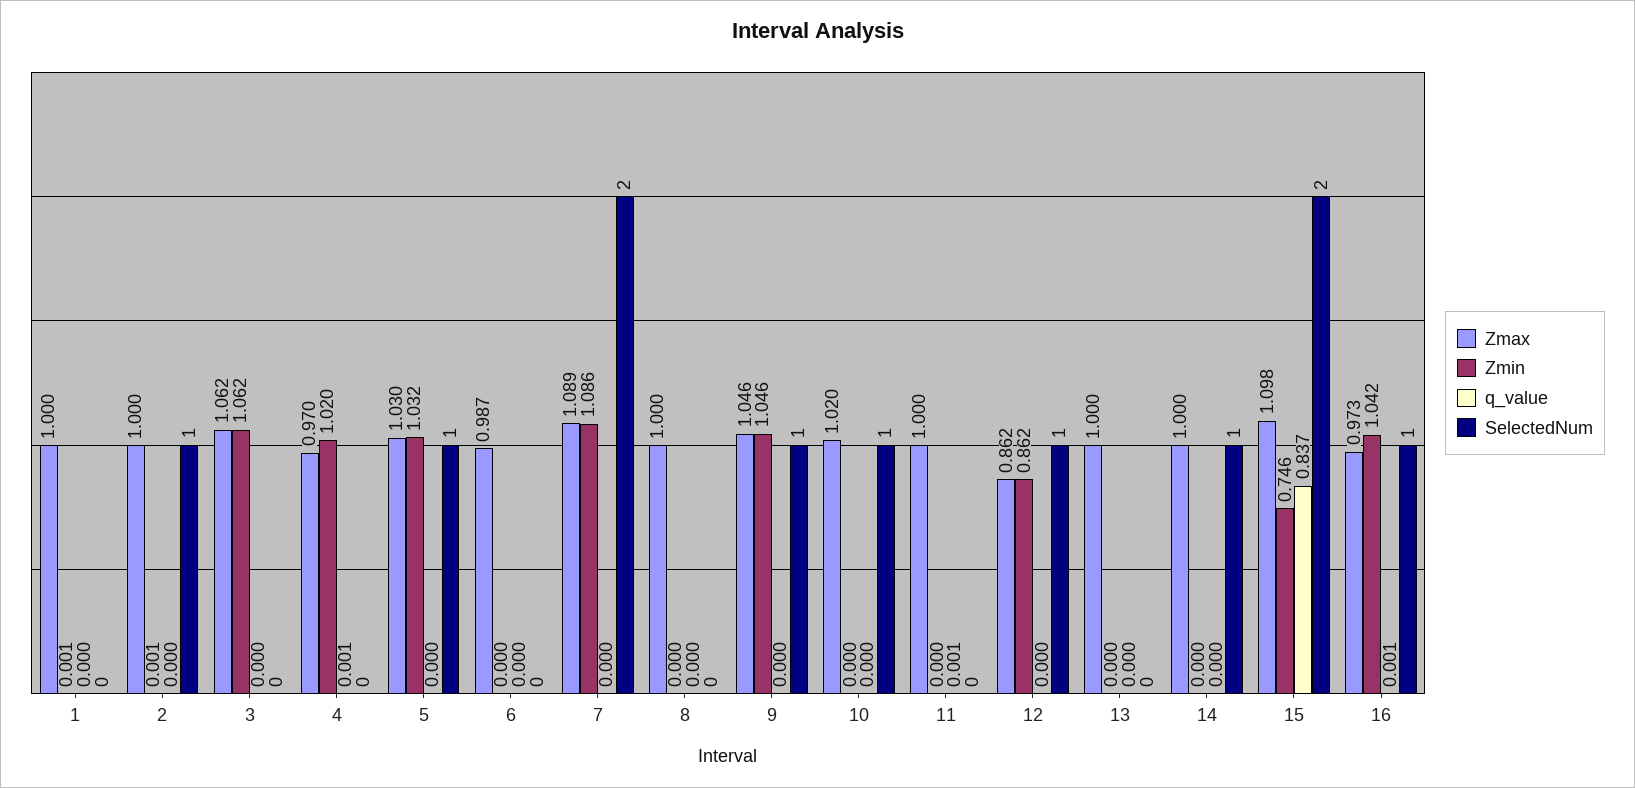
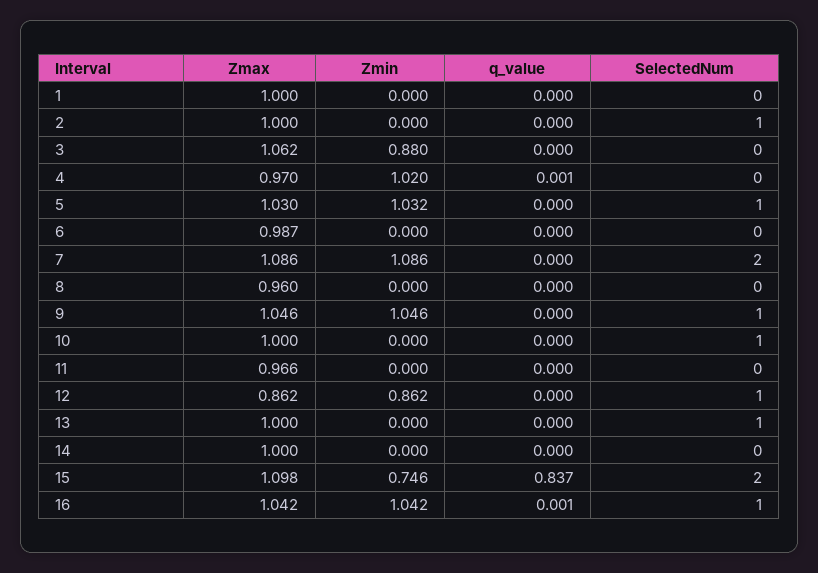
  {
    "Zmax": {
      "1": 1,
      "2": 1,
      "3": 1.062,
      "4": 0.97,
      "5": 1.03,
      "6": 0.987,
-     "7": 1.089,
+     "7": 1.086,
-     "8": 1,
+     "8": 0.96,
      "9": 1.046,
-     "10": 1.02,
+     "10": 1,
-     "11": 1,
+     "11": 0.966,
      "12": 0.862,
      "13": 1,
      "14": 1,
      "15": 1.098,
-     "16": 0.973
+     "16": 1.042
    },
    "Zmin": {
-     "1": 0.001,
+     "1": 0,
-     "2": 0.001,
+     "2": 0,
-     "3": 1.062,
+     "3": 0.88,
      "4": 1.02,
      "5": 1.032,
      "6": 0,
      "7": 1.086,
      "8": 0,
      "9": 1.046,
      "10": 0,
      "11": 0,
      "12": 0.862,
      "13": 0,
      "14": 0,
      "15": 0.746,
      "16": 1.042
    },
    "q_value": {
      "1": 0,
      "2": 0,
      "3": 0,
      "4": 0.001,
      "5": 0,
      "6": 0,
      "7": 0,
      "8": 0,
      "9": 0,
      "10": 0,
-     "11": 0.001,
+     "11": 0,
      "12": 0,
      "13": 0,
      "14": 0,
      "15": 0.837,
      "16": 0.001
    },
    "SelectedNum": {
      "1": 0,
      "2": 1,
      "3": 0,
      "4": 0,
      "5": 1,
      "6": 0,
      "7": 2,
      "8": 0,
      "9": 1,
      "10": 1,
      "11": 0,
      "12": 1,
-     "13": 0,
+     "13": 1,
-     "14": 1,
+     "14": 0,
      "15": 2,
      "16": 1
    }
  }

